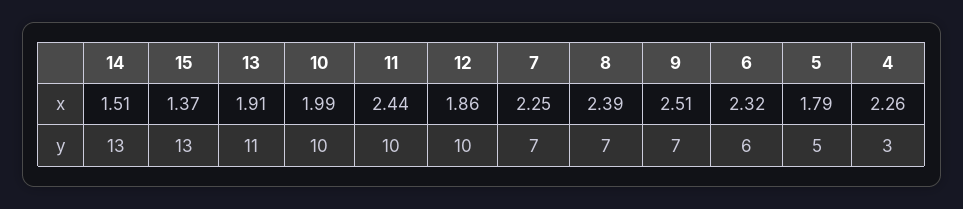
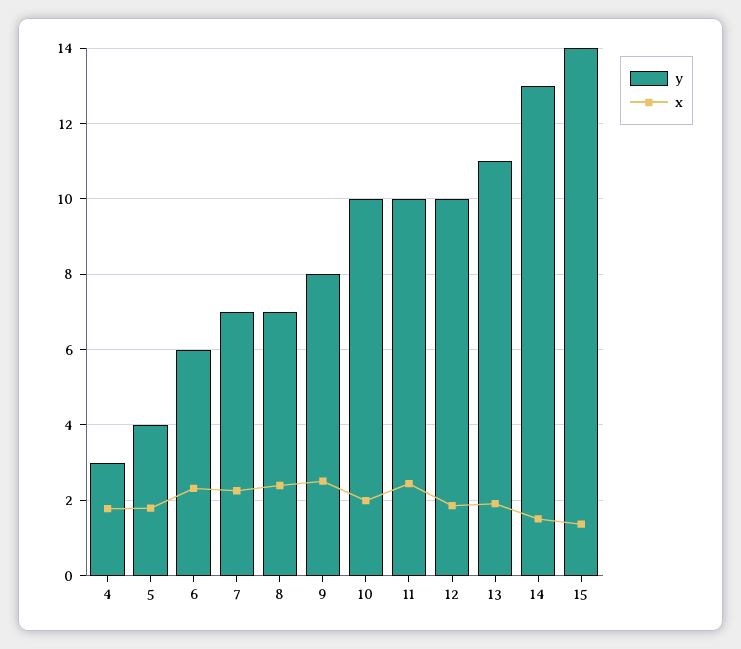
  {
    "x": {
      "14": 1.51,
      "15": 1.37,
      "13": 1.91,
      "10": 1.99,
      "11": 2.44,
      "12": 1.86,
      "7": 2.25,
      "8": 2.39,
      "9": 2.51,
      "6": 2.32,
      "5": 1.79,
-     "4": 2.26
+     "4": 1.8
    },
    "y": {
      "14": 13,
-     "15": 13,
+     "15": 14,
      "13": 11,
      "10": 10,
      "11": 10,
      "12": 10,
      "7": 7,
      "8": 7,
-     "9": 7,
+     "9": 8,
      "6": 6,
-     "5": 5,
+     "5": 4,
      "4": 3
    }
  }

